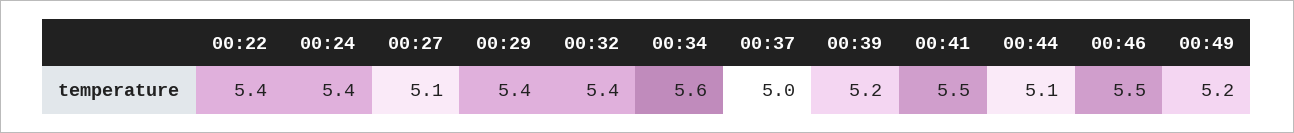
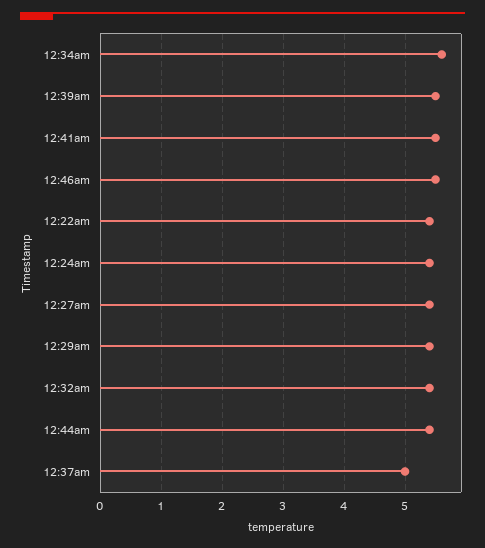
  {
    "00:22": 5.4,
    "00:24": 5.4,
-   "00:27": 5.1,
+   "00:27": 5.4,
    "00:29": 5.4,
    "00:32": 5.4,
    "00:34": 5.6,
    "00:37": 5,
-   "00:39": 5.2,
+   "00:39": 5.5,
    "00:41": 5.5,
-   "00:44": 5.1,
+   "00:44": 5.4,
-   "00:46": 5.5,
+   "00:46": 5.5
-   "00:49": 5.2
  }

